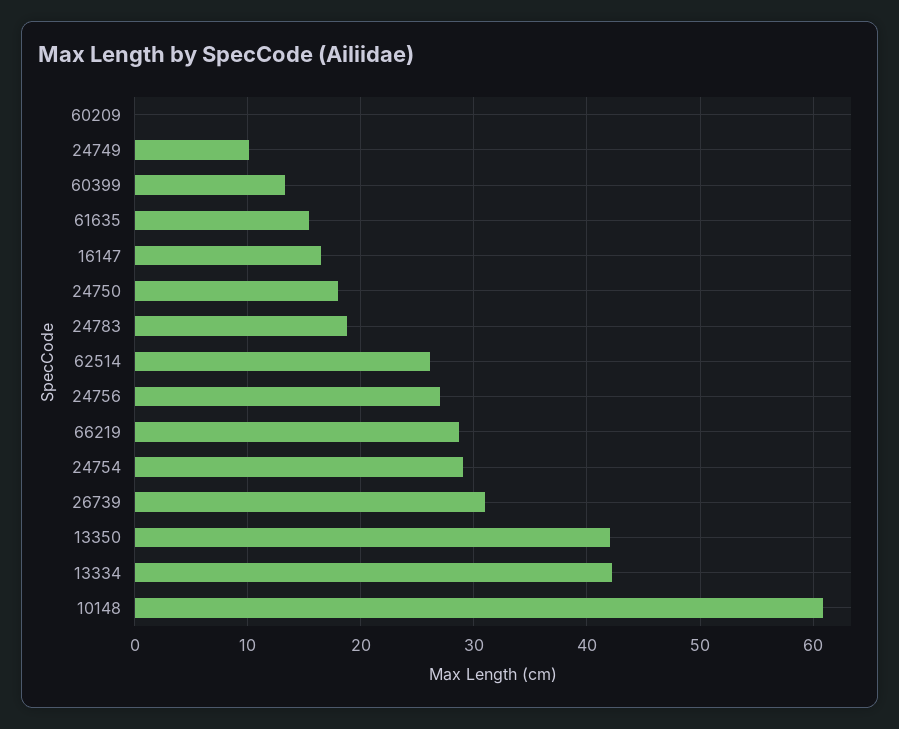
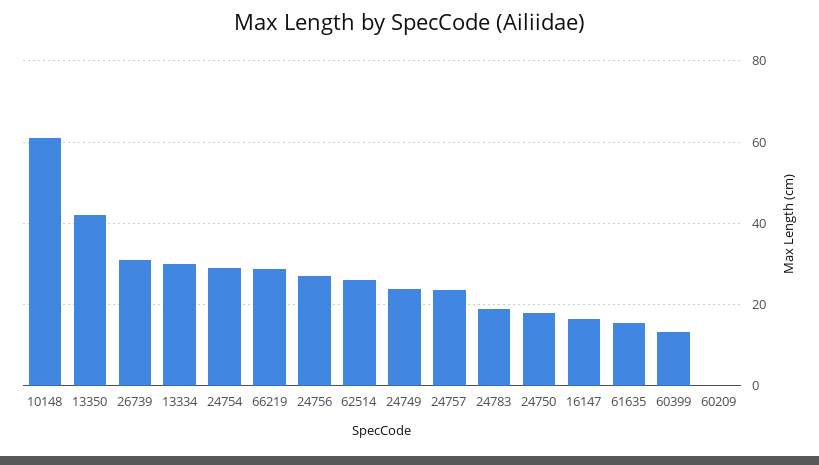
  {
    "60209": 0,
-   "24749": 10,
+   "24749": 24,
    "60399": 13,
    "61635": 15,
    "16147": 17,
    "24750": 18,
    "24783": 19,
    "62514": 26,
    "24756": 27,
    "66219": 29,
    "24754": 29,
    "26739": 31,
    "13350": 42,
-   "13334": 42,
+   "13334": 30,
-   "10148": 61
+   "10148": 61,
+   "24757": 24
  }

